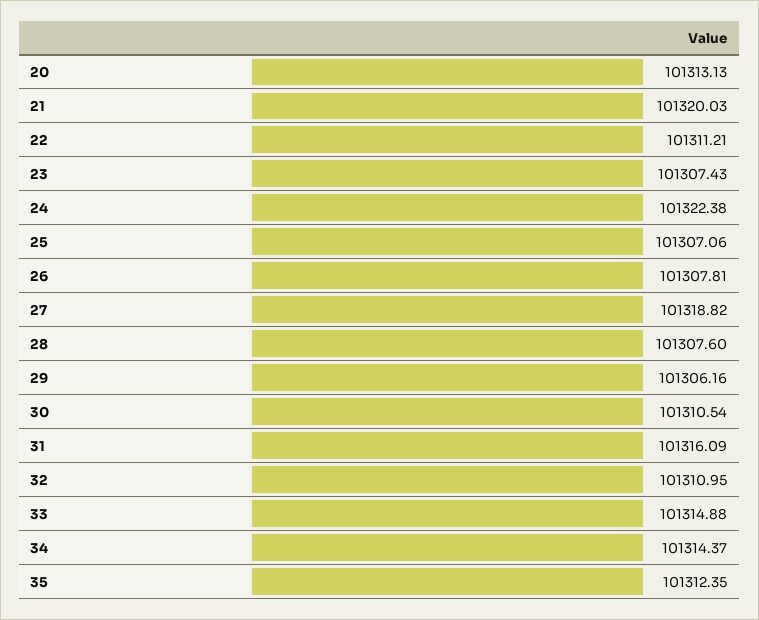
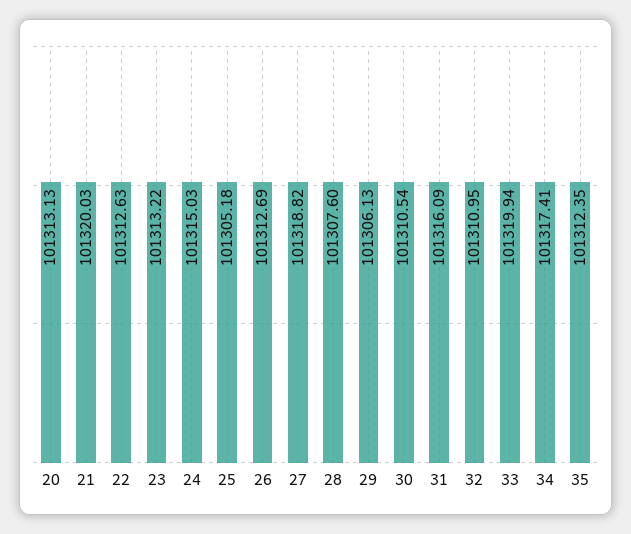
  {
    "20": 101313.13,
    "21": 101320.03,
-   "22": 101311.21,
+   "22": 101312.63,
-   "23": 101307.43,
+   "23": 101313.22,
-   "24": 101322.38,
+   "24": 101315.03,
-   "25": 101307.06,
+   "25": 101305.18,
-   "26": 101307.81,
+   "26": 101312.69,
    "27": 101318.82,
    "28": 101307.6,
-   "29": 101306.16,
+   "29": 101306.13,
    "30": 101310.54,
    "31": 101316.09,
    "32": 101310.95,
-   "33": 101314.88,
+   "33": 101319.94,
-   "34": 101314.37,
+   "34": 101317.41,
    "35": 101312.35
  }

